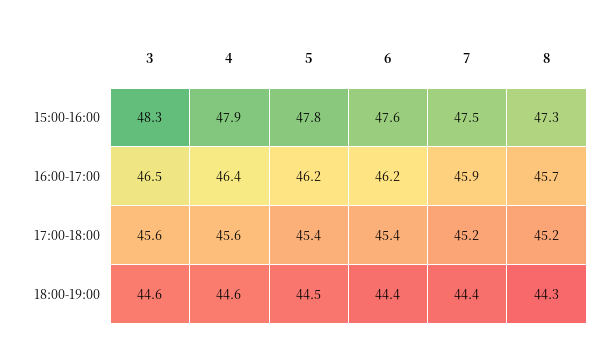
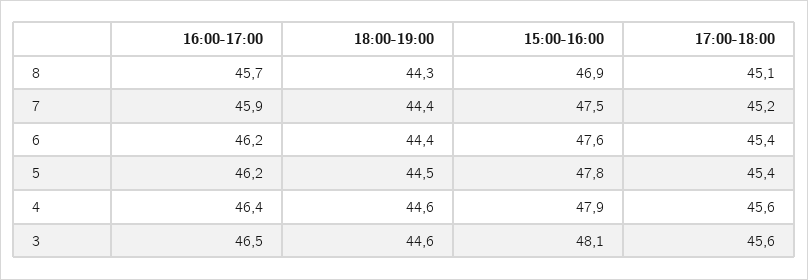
  {
    "3": {
-     "15:00-16:00": 48.3,
+     "15:00-16:00": 48.1,
      "16:00-17:00": 46.5,
      "17:00-18:00": 45.6,
      "18:00-19:00": 44.6
    },
    "4": {
      "15:00-16:00": 47.9,
      "16:00-17:00": 46.4,
      "17:00-18:00": 45.6,
      "18:00-19:00": 44.6
    },
    "5": {
      "15:00-16:00": 47.8,
      "16:00-17:00": 46.2,
      "17:00-18:00": 45.4,
      "18:00-19:00": 44.5
    },
    "6": {
      "15:00-16:00": 47.6,
      "16:00-17:00": 46.2,
      "17:00-18:00": 45.4,
      "18:00-19:00": 44.4
    },
    "7": {
      "15:00-16:00": 47.5,
      "16:00-17:00": 45.9,
      "17:00-18:00": 45.2,
      "18:00-19:00": 44.4
    },
    "8": {
-     "15:00-16:00": 47.3,
+     "15:00-16:00": 46.9,
      "16:00-17:00": 45.7,
-     "17:00-18:00": 45.2,
+     "17:00-18:00": 45.1,
      "18:00-19:00": 44.3
    }
  }

